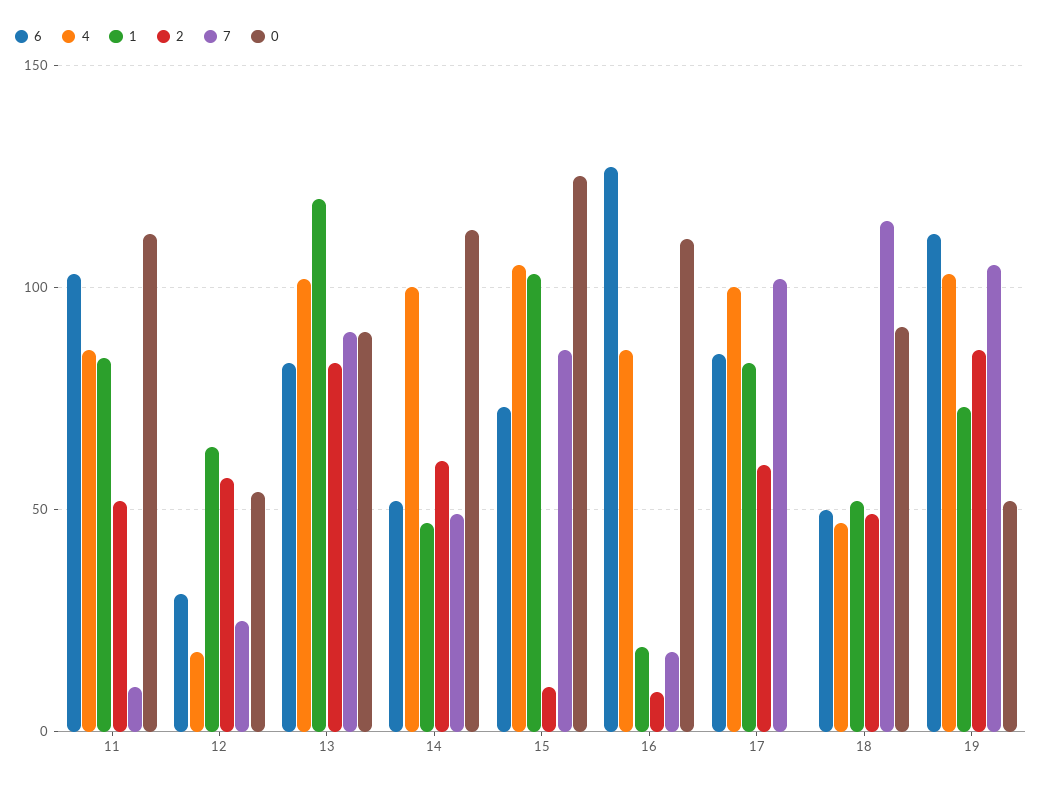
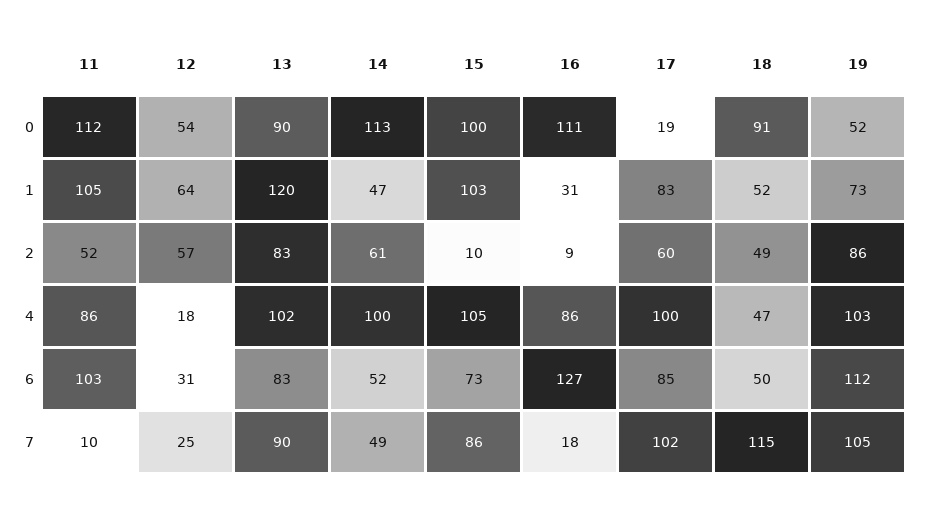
  {
    "6": {
      "11": 103,
      "12": 31,
      "13": 83,
      "14": 52,
      "15": 73,
      "16": 127,
      "17": 85,
      "18": 50,
      "19": 112
    },
    "4": {
      "11": 86,
      "12": 18,
      "13": 102,
      "14": 100,
      "15": 105,
      "16": 86,
      "17": 100,
      "18": 47,
      "19": 103
    },
    "1": {
-     "11": 85,
+     "11": 105,
      "12": 64,
      "13": 120,
      "14": 47,
      "15": 103,
-     "16": 20,
+     "16": 31,
      "17": 83,
      "18": 52,
      "19": 73
    },
    "2": {
      "11": 52,
      "12": 57,
      "13": 83,
      "14": 61,
      "15": 10,
      "16": 9,
      "17": 60,
      "18": 49,
      "19": 86
    },
    "7": {
      "11": 10,
      "12": 25,
      "13": 90,
      "14": 49,
      "15": 86,
      "16": 18,
      "17": 102,
      "18": 115,
      "19": 105
    },
    "0": {
      "11": 112,
      "12": 54,
      "13": 90,
      "14": 113,
-     "15": 125,
+     "15": 100,
      "16": 111,
-     "17": 0,
+     "17": 19,
      "18": 91,
      "19": 52
    }
  }

